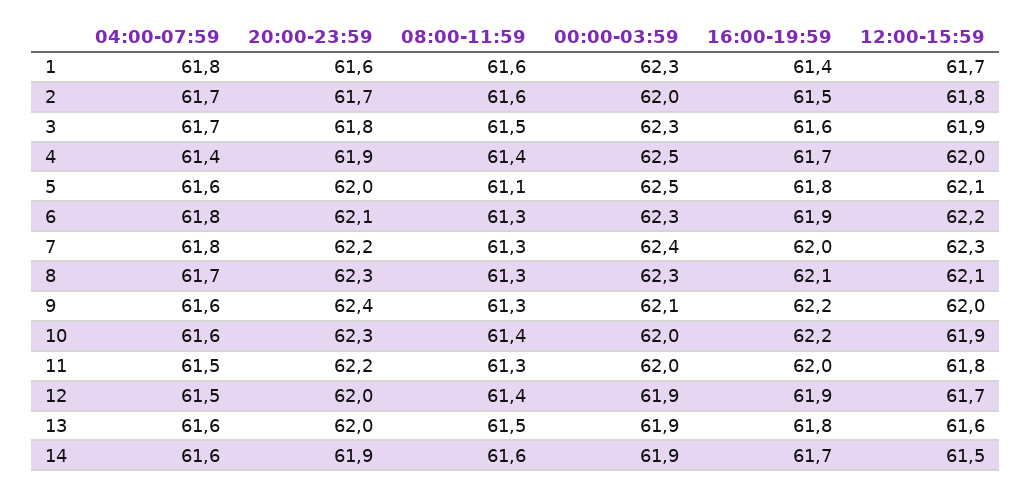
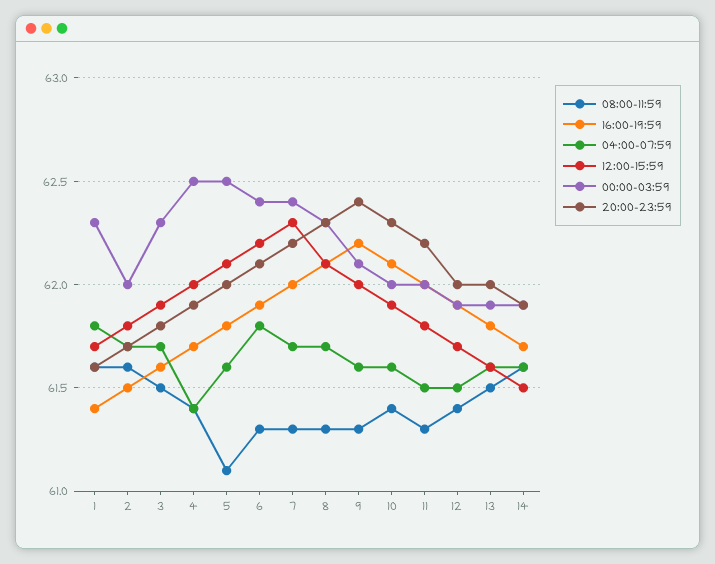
  {
    "04:00-07:59": {
      "1": 61.8,
      "2": 61.7,
      "3": 61.7,
      "4": 61.4,
      "5": 61.6,
      "6": 61.8,
-     "7": 61.8,
+     "7": 61.7,
      "8": 61.7,
      "9": 61.6,
      "10": 61.6,
      "11": 61.5,
      "12": 61.5,
      "13": 61.6,
      "14": 61.6
    },
    "20:00-23:59": {
      "1": 61.6,
      "2": 61.7,
      "3": 61.8,
      "4": 61.9,
      "5": 62,
      "6": 62.1,
      "7": 62.2,
      "8": 62.3,
      "9": 62.4,
      "10": 62.3,
      "11": 62.2,
      "12": 62,
      "13": 62,
      "14": 61.9
    },
    "08:00-11:59": {
      "1": 61.6,
      "2": 61.6,
      "3": 61.5,
      "4": 61.4,
      "5": 61.1,
      "6": 61.3,
      "7": 61.3,
      "8": 61.3,
      "9": 61.3,
      "10": 61.4,
      "11": 61.3,
      "12": 61.4,
      "13": 61.5,
      "14": 61.6
    },
    "00:00-03:59": {
      "1": 62.3,
      "2": 62,
      "3": 62.3,
      "4": 62.5,
      "5": 62.5,
-     "6": 62.3,
+     "6": 62.4,
      "7": 62.4,
      "8": 62.3,
      "9": 62.1,
      "10": 62,
      "11": 62,
      "12": 61.9,
      "13": 61.9,
      "14": 61.9
    },
    "16:00-19:59": {
      "1": 61.4,
      "2": 61.5,
      "3": 61.6,
      "4": 61.7,
      "5": 61.8,
      "6": 61.9,
      "7": 62,
      "8": 62.1,
      "9": 62.2,
-     "10": 62.2,
+     "10": 62.1,
      "11": 62,
      "12": 61.9,
      "13": 61.8,
      "14": 61.7
    },
    "12:00-15:59": {
      "1": 61.7,
      "2": 61.8,
      "3": 61.9,
      "4": 62,
      "5": 62.1,
      "6": 62.2,
      "7": 62.3,
      "8": 62.1,
      "9": 62,
      "10": 61.9,
      "11": 61.8,
      "12": 61.7,
      "13": 61.6,
      "14": 61.5
    }
  }

